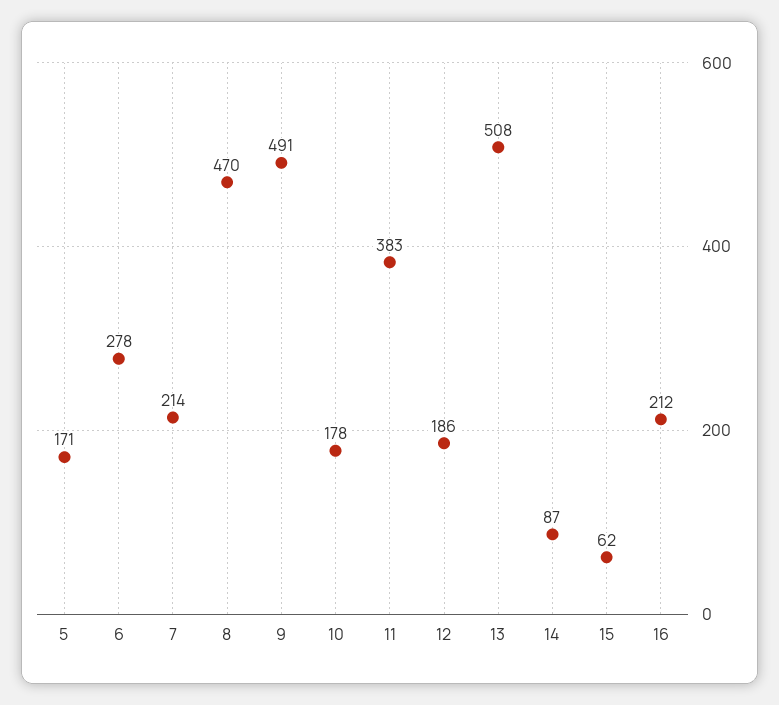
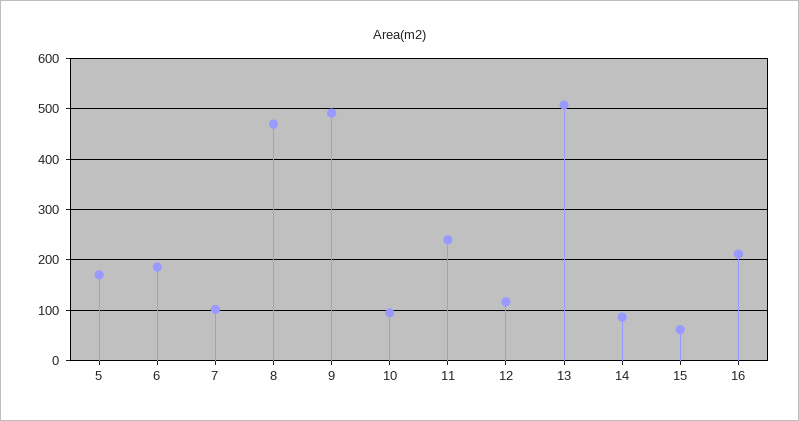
  {
    "5": 171,
-   "6": 278,
+   "6": 180,
-   "7": 214,
+   "7": 100,
    "8": 470,
    "9": 491,
-   "10": 178,
+   "10": 100,
-   "11": 383,
+   "11": 240,
-   "12": 186,
+   "12": 120,
    "13": 508,
    "14": 87,
    "15": 62,
    "16": 212
  }

